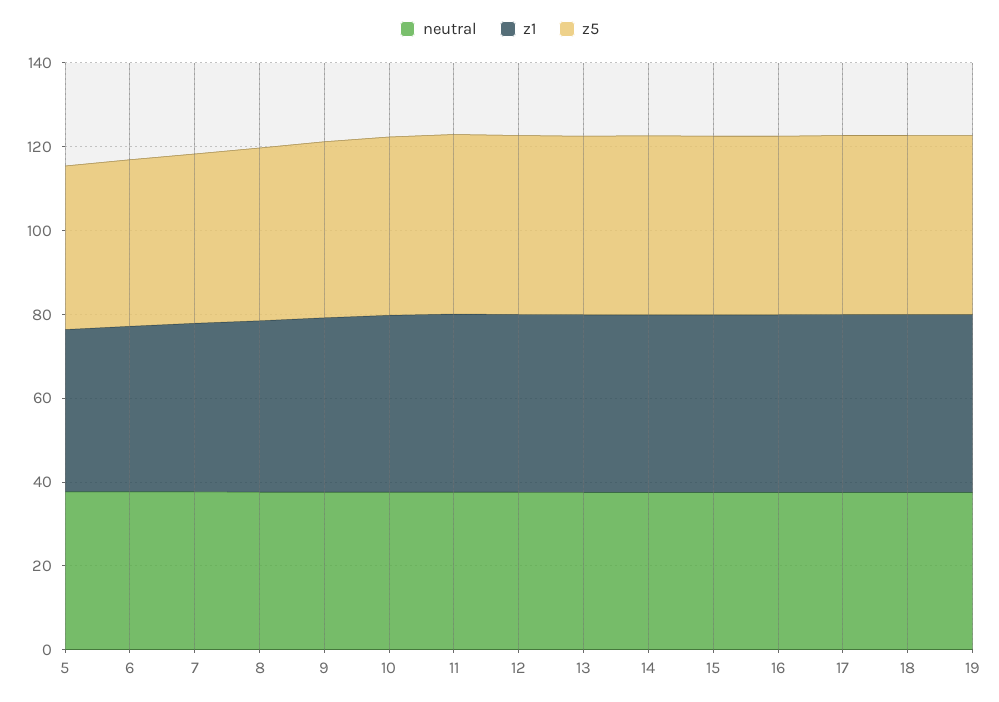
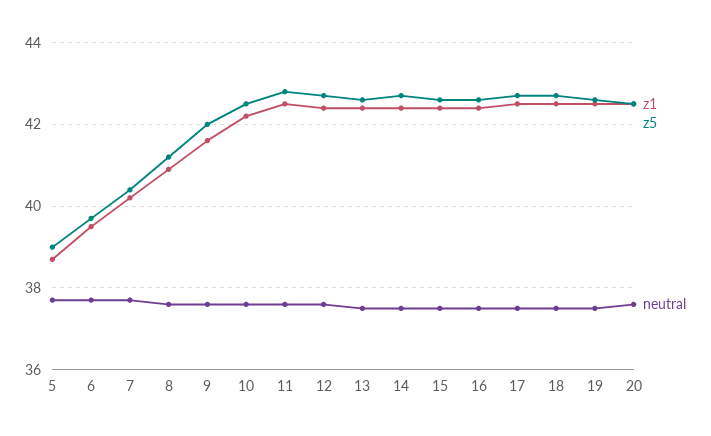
  {
    "neutral": {
      "5": 37.5,
      "6": 37.5,
      "7": 37.5,
      "8": 37.5,
      "9": 37.5,
      "10": 37.5,
      "11": 37.5,
      "12": 37.5,
      "13": 37.5,
      "14": 37.5,
      "15": 37.5,
      "16": 37.5,
      "17": 37.5,
      "18": 37.5,
-     "19": 37.5
+     "19": 37.5,
+     "20": 37.5
    },
    "z1": {
      "5": 38.5,
      "6": 39.5,
      "7": 40,
      "8": 41,
      "9": 41.5,
      "10": 42,
      "11": 42.5,
      "12": 42.5,
      "13": 42.5,
      "14": 42.5,
      "15": 42.5,
      "16": 42.5,
      "17": 42.5,
      "18": 42.5,
-     "19": 42.5
+     "19": 42.5,
+     "20": 42.5
    },
    "z5": {
      "5": 39,
      "6": 39.5,
      "7": 40.5,
      "8": 41,
      "9": 42,
      "10": 42.5,
      "11": 43,
      "12": 42.5,
      "13": 42.5,
      "14": 42.5,
      "15": 42.5,
      "16": 42.5,
      "17": 42.5,
      "18": 42.5,
-     "19": 42.5
+     "19": 42.5,
+     "20": 42.5
    }
  }

